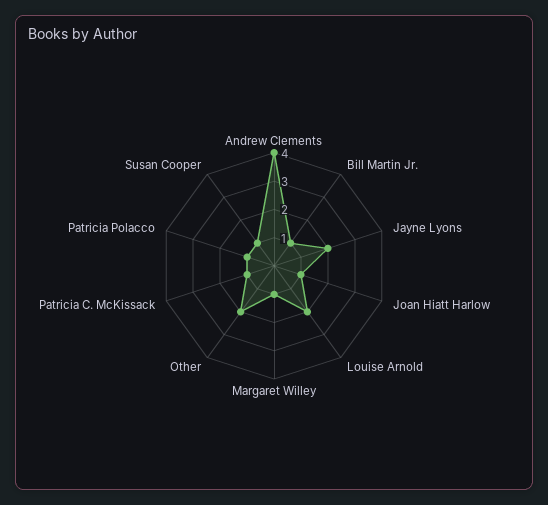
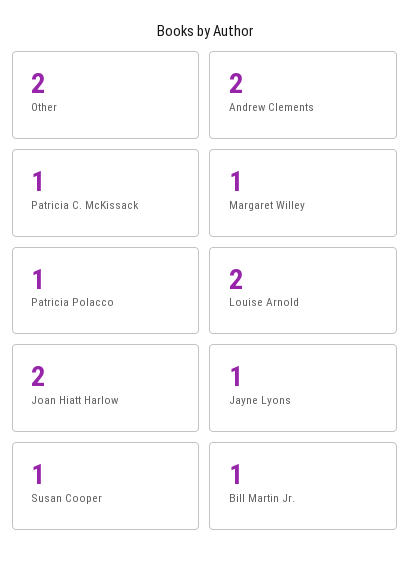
  {
-   "Andrew Clements": 4,
+   "Andrew Clements": 2,
    "Bill Martin Jr.": 1,
-   "Jayne Lyons": 2,
+   "Jayne Lyons": 1,
-   "Joan Hiatt Harlow": 1,
+   "Joan Hiatt Harlow": 2,
    "Louise Arnold": 2,
    "Margaret Willey": 1,
    "Other": 2,
    "Patricia C. McKissack": 1,
    "Patricia Polacco": 1,
    "Susan Cooper": 1
  }

